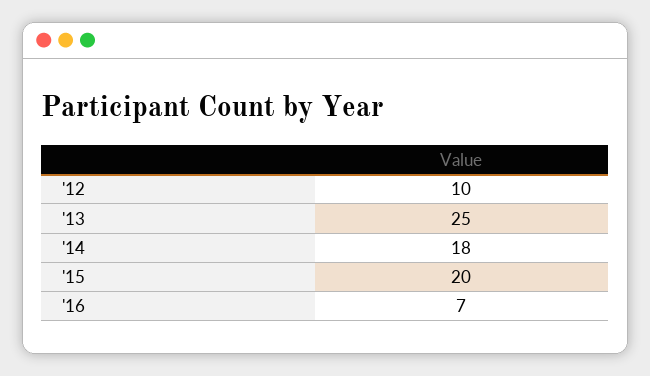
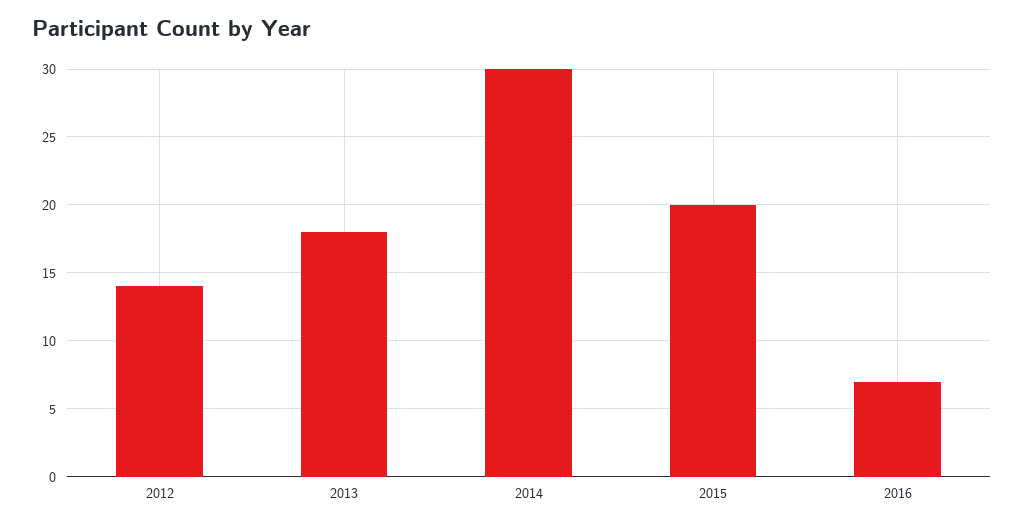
  {
-   "'12": 10,
+   "'12": 14,
-   "'13": 25,
+   "'13": 18,
-   "'14": 18,
+   "'14": 30,
    "'15": 20,
    "'16": 7
  }

